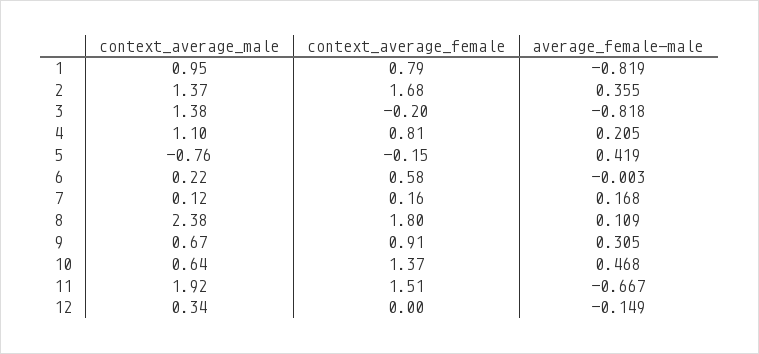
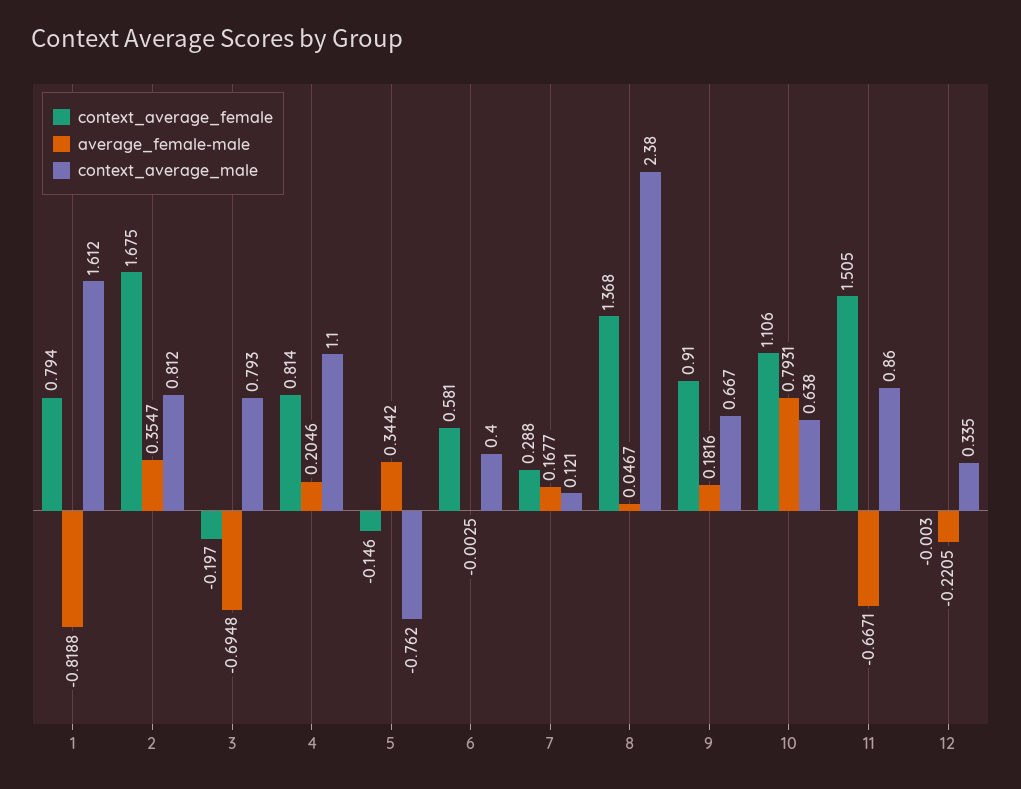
  {
    "context_average_male": {
-     "1": 0.95,
+     "1": 1.612,
-     "2": 1.37,
+     "2": 0.812,
-     "3": 1.38,
+     "3": 0.793,
      "4": 1.1,
      "5": -0.762,
-     "6": 0.22,
+     "6": 0.4,
      "7": 0.121,
      "8": 2.38,
      "9": 0.667,
      "10": 0.638,
-     "11": 1.92,
+     "11": 0.86,
      "12": 0.335
    },
    "context_average_female": {
      "1": 0.794,
      "2": 1.675,
      "3": -0.197,
      "4": 0.814,
      "5": -0.146,
      "6": 0.581,
-     "7": 0.16,
+     "7": 0.288,
-     "8": 1.8,
+     "8": 1.368,
      "9": 0.91,
-     "10": 1.37,
+     "10": 1.106,
      "11": 1.505,
      "12": -0.003
    },
    "average_female-male": {
      "1": -0.8188,
      "2": 0.3547,
-     "3": -0.818,
+     "3": -0.6948,
      "4": 0.2046,
-     "5": 0.419,
+     "5": 0.3442,
      "6": -0.0025,
      "7": 0.1677,
-     "8": 0.109,
+     "8": 0.0467,
-     "9": 0.305,
+     "9": 0.1816,
-     "10": 0.468,
+     "10": 0.7931,
      "11": -0.6671,
-     "12": -0.149
+     "12": -0.2205
    }
  }

